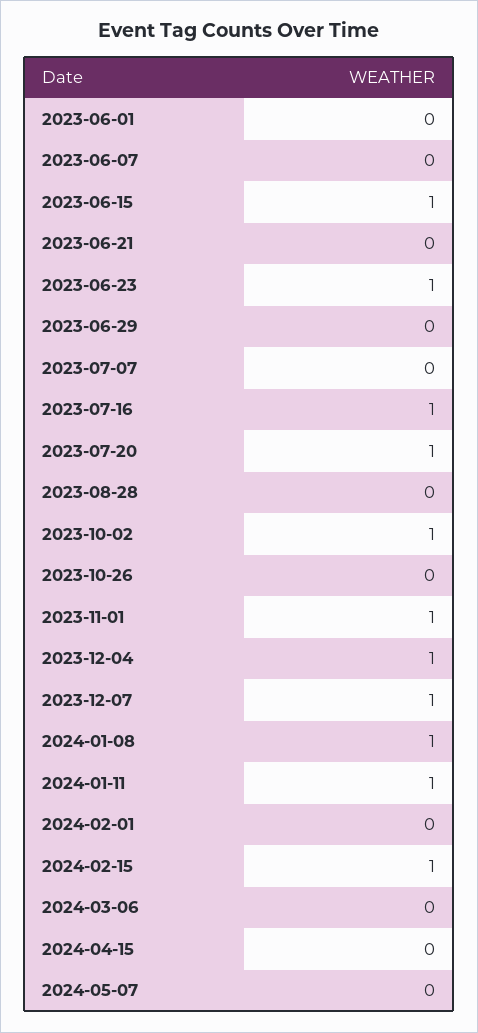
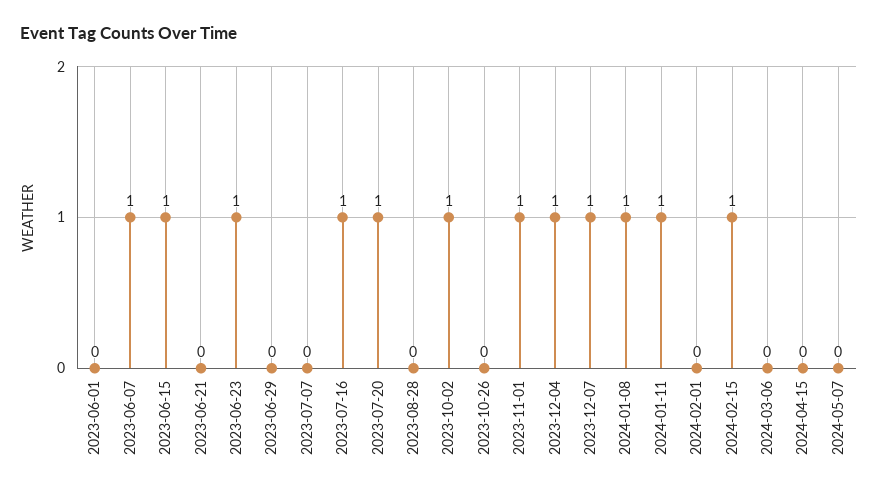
  {
    "2023-06-01": 0,
-   "2023-06-07": 0,
+   "2023-06-07": 1,
    "2023-06-15": 1,
    "2023-06-21": 0,
    "2023-06-23": 1,
    "2023-06-29": 0,
    "2023-07-07": 0,
    "2023-07-16": 1,
    "2023-07-20": 1,
    "2023-08-28": 0,
    "2023-10-02": 1,
    "2023-10-26": 0,
    "2023-11-01": 1,
    "2023-12-04": 1,
    "2023-12-07": 1,
    "2024-01-08": 1,
    "2024-01-11": 1,
    "2024-02-01": 0,
    "2024-02-15": 1,
    "2024-03-06": 0,
    "2024-04-15": 0,
    "2024-05-07": 0
  }

